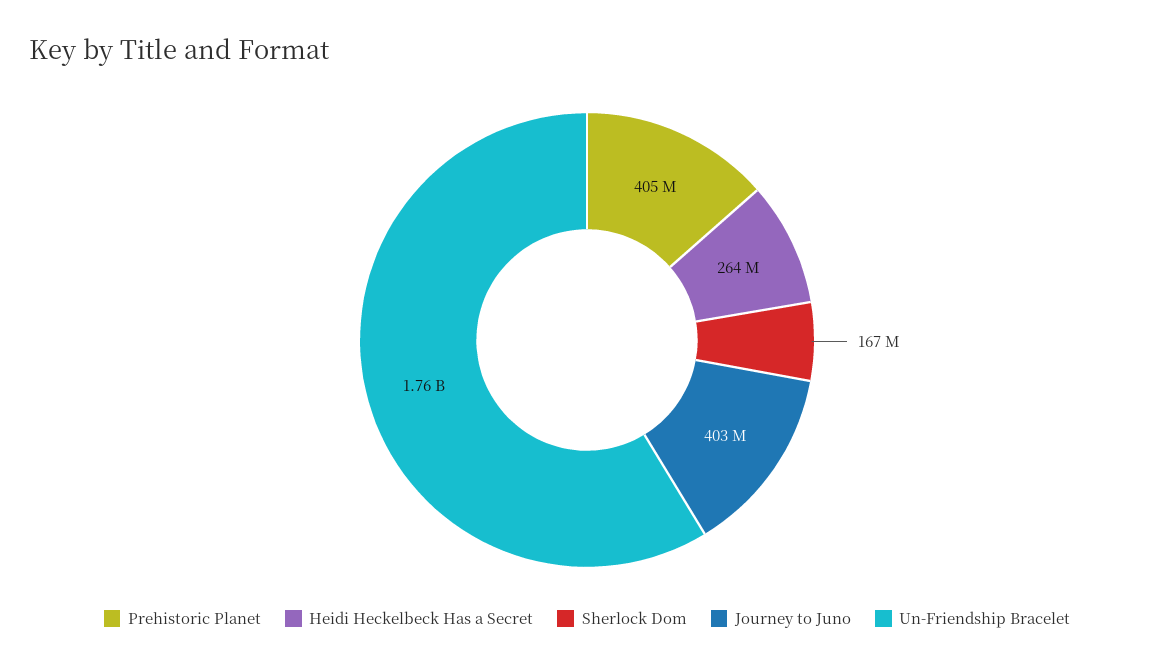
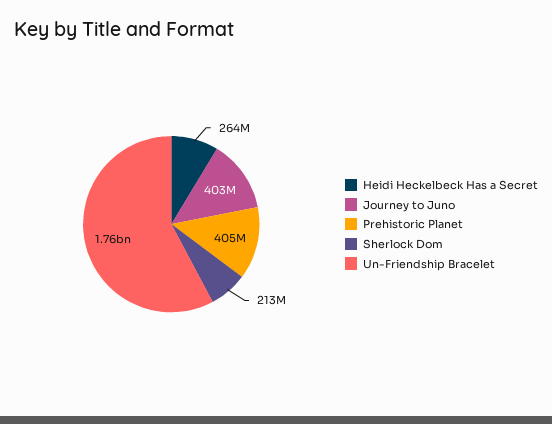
  {
    "Prehistoric Planet": 405000000,
    "Heidi Heckelbeck Has a Secret": 264000000,
-   "Sherlock Dom": 167000000,
+   "Sherlock Dom": 213000000,
    "Journey to Juno": 403000000,
    "Un-Friendship Bracelet": 1760000000
  }

